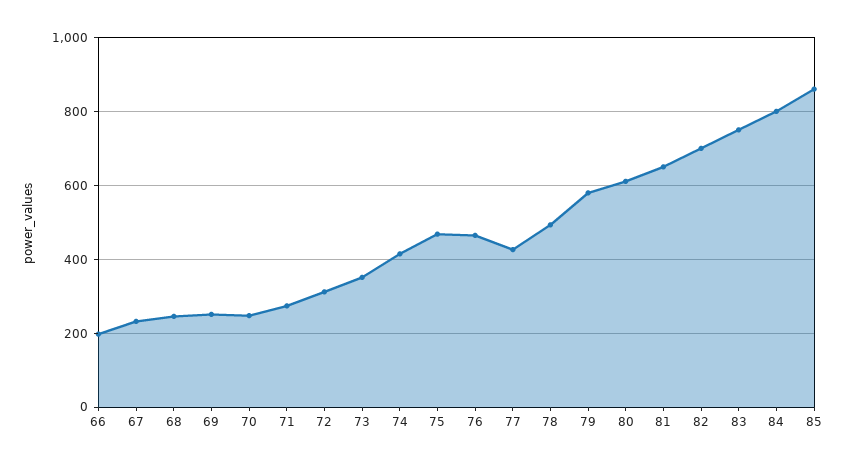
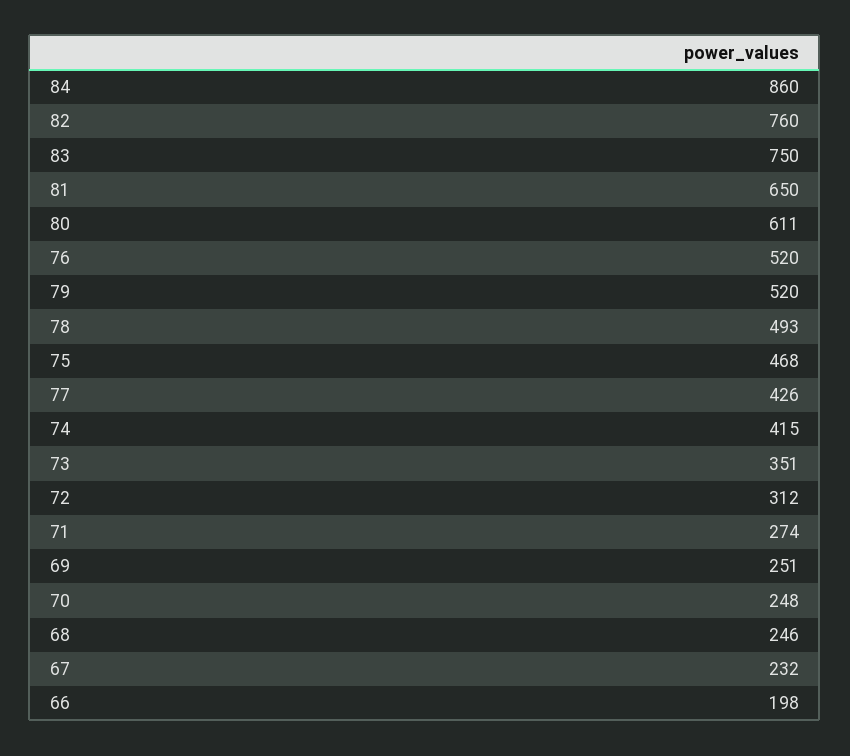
  {
    "66": 198,
    "67": 232,
    "68": 246,
    "69": 251,
    "70": 248,
    "71": 274,
    "72": 312,
    "73": 351,
    "74": 415,
    "75": 468,
-   "76": 460,
+   "76": 520,
    "77": 426,
    "78": 493,
-   "79": 580,
+   "79": 520,
    "80": 611,
    "81": 650,
-   "82": 700,
+   "82": 760,
    "83": 750,
-   "84": 800,
+   "84": 860
-   "85": 860
  }

